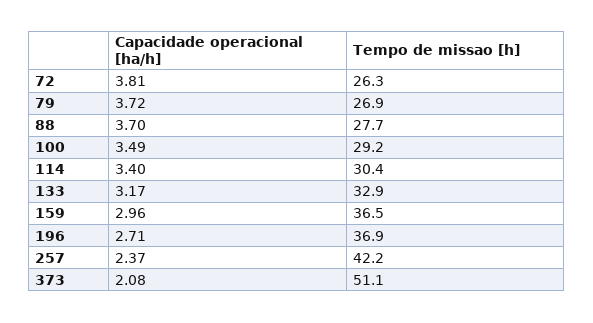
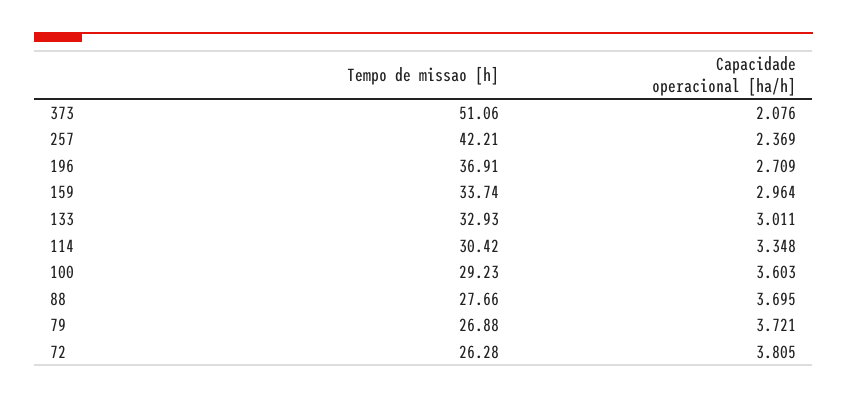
  {
    "Capacidade operacional [ha/h]": {
      "72": 3.805,
      "79": 3.721,
      "88": 3.695,
-     "100": 3.49,
+     "100": 3.603,
-     "114": 3.4,
+     "114": 3.348,
-     "133": 3.17,
+     "133": 3.011,
      "159": 2.964,
      "196": 2.709,
      "257": 2.369,
      "373": 2.076
    },
    "Tempo de missao [h]": {
      "72": 26.28,
      "79": 26.88,
      "88": 27.66,
      "100": 29.23,
      "114": 30.42,
      "133": 32.93,
-     "159": 36.5,
+     "159": 33.74,
      "196": 36.91,
      "257": 42.21,
      "373": 51.06
    }
  }

